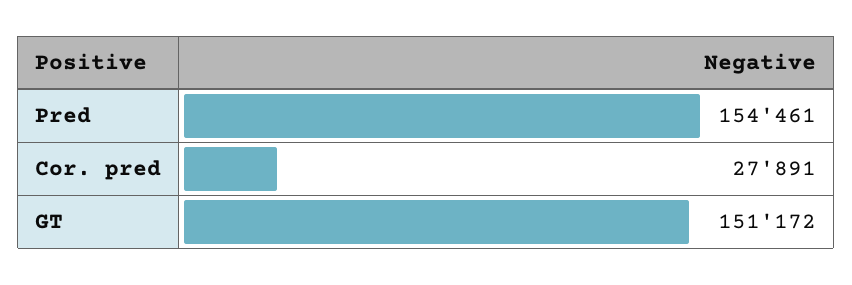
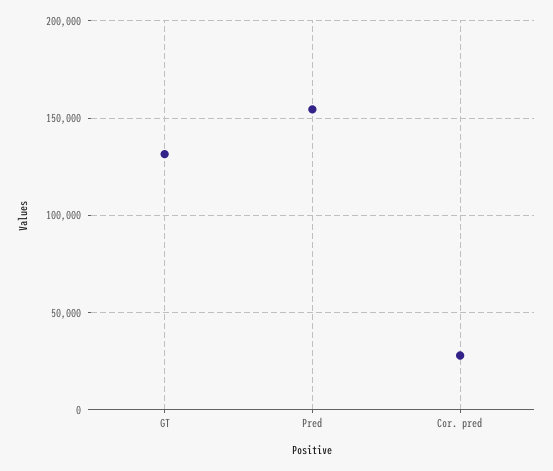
  {
    "Pred": 154461,
    "Cor. pred": 27891,
-   "GT": 151172
+   "GT": 130000
  }

